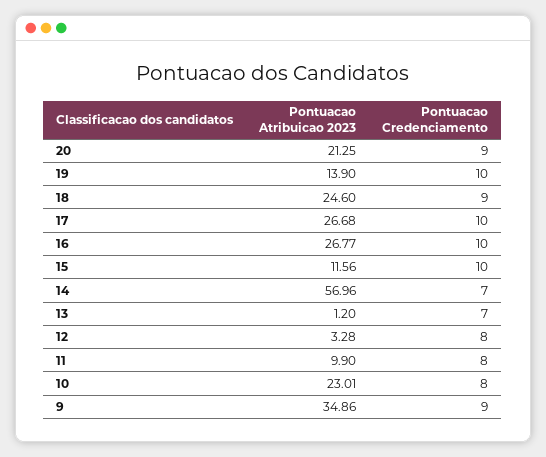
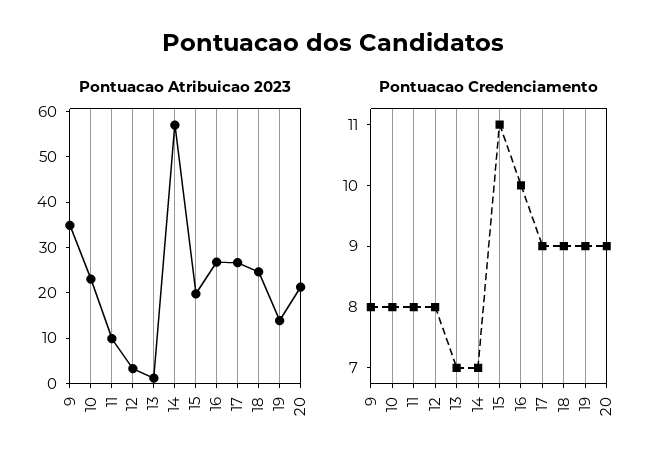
  {
    "Pontuacao Atribuicao 2023": {
      "20": 21.25,
      "19": 13.9,
      "18": 24.6,
      "17": 26.68,
      "16": 26.77,
-     "15": 11.56,
+     "15": 20,
      "14": 56.96,
      "13": 1.2,
      "12": 3.28,
      "11": 9.9,
      "10": 23.01,
      "9": 34.86
    },
    "Pontuacao Credenciamento": {
      "20": 9,
-     "19": 10,
+     "19": 9,
      "18": 9,
-     "17": 10,
+     "17": 9,
      "16": 10,
-     "15": 10,
+     "15": 11,
      "14": 7,
      "13": 7,
      "12": 8,
      "11": 8,
      "10": 8,
-     "9": 9
+     "9": 8
    }
  }

